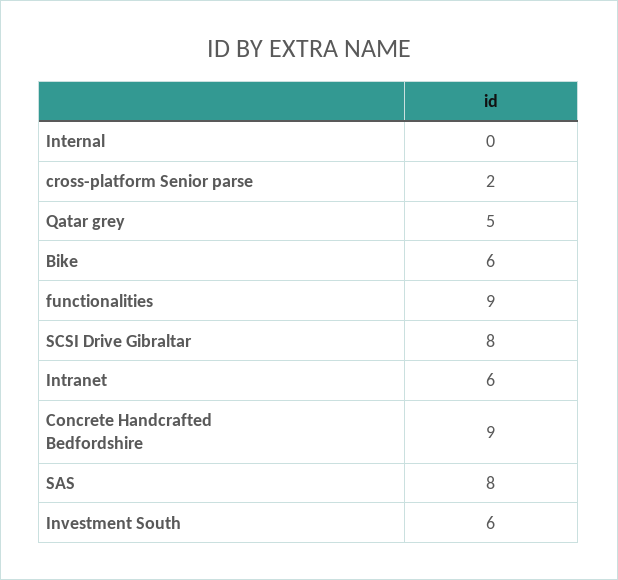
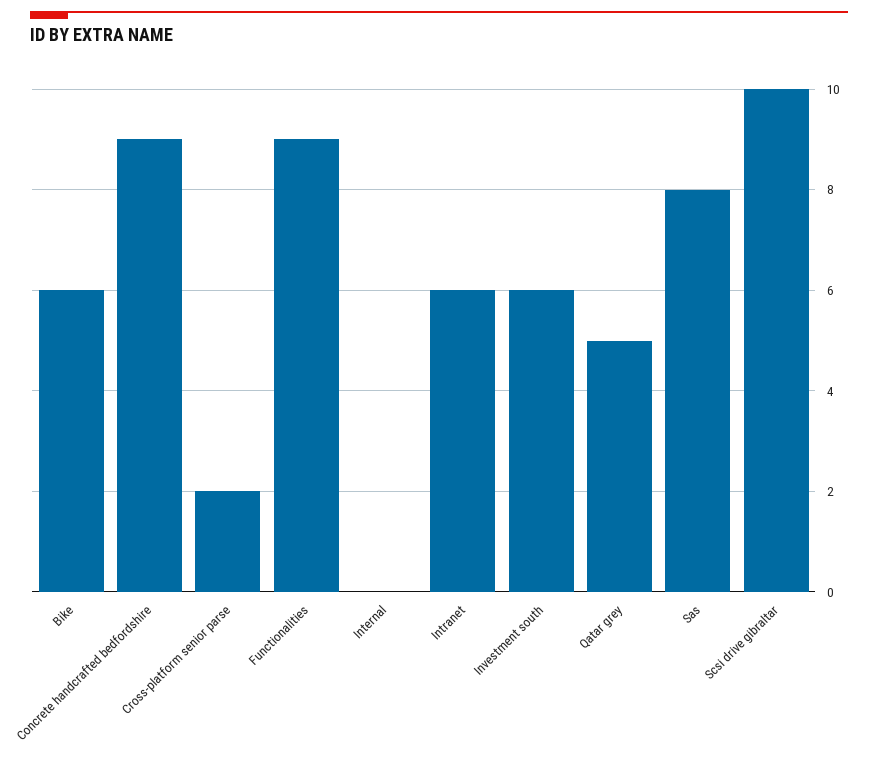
  {
    "Internal": 0,
    "cross-platform Senior parse": 2,
    "Qatar grey": 5,
    "Bike": 6,
    "functionalities": 9,
-   "SCSI Drive Gibraltar": 8,
+   "SCSI Drive Gibraltar": 10,
    "Intranet": 6,
    "Concrete Handcrafted Bedfordshire": 9,
    "SAS": 8,
    "Investment South": 6
  }

